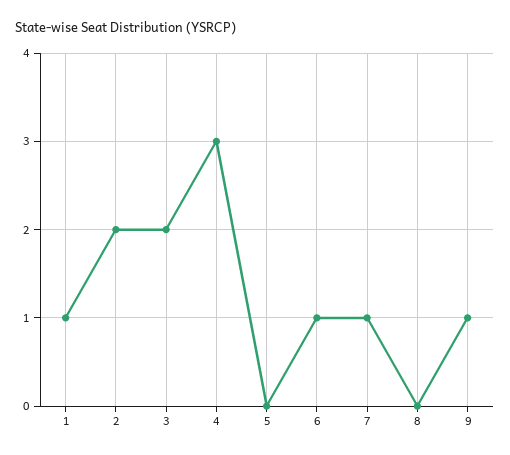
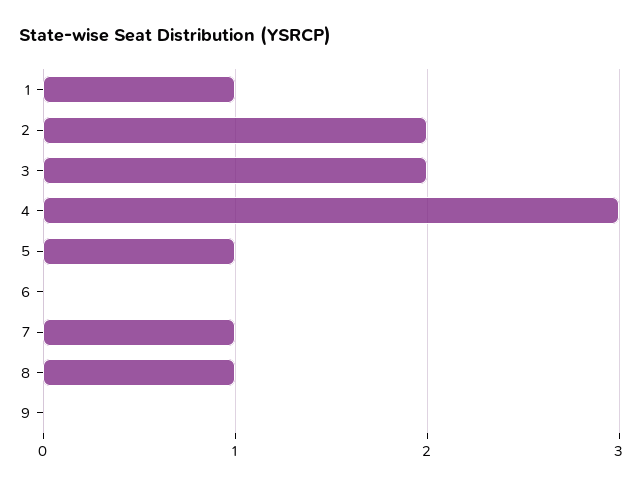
  {
    "1": 1,
    "2": 2,
    "3": 2,
    "4": 3,
-   "5": 0,
+   "5": 1,
-   "6": 1,
+   "6": 0,
    "7": 1,
-   "8": 0,
+   "8": 1,
-   "9": 1
+   "9": 0
  }

